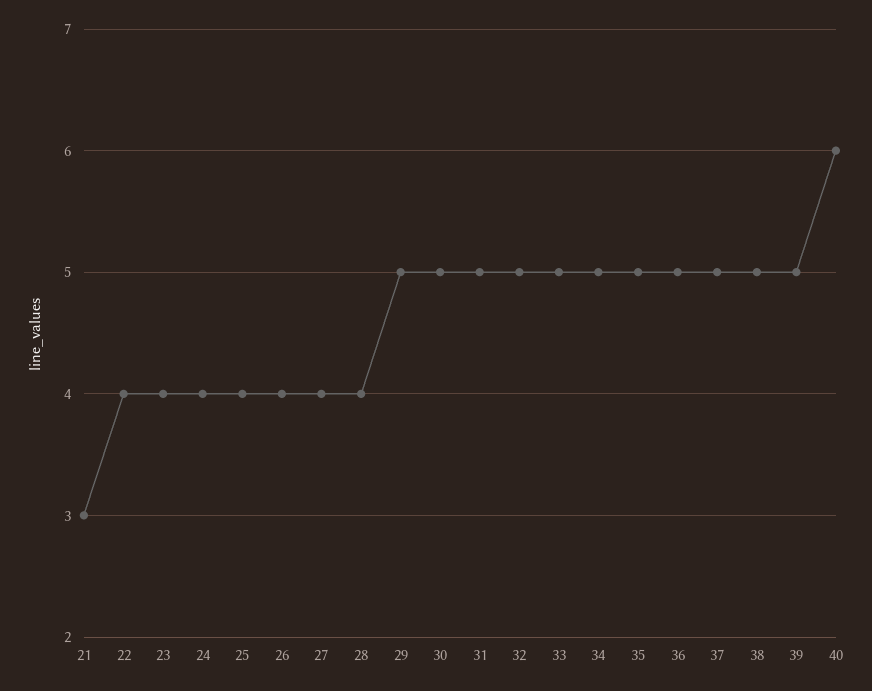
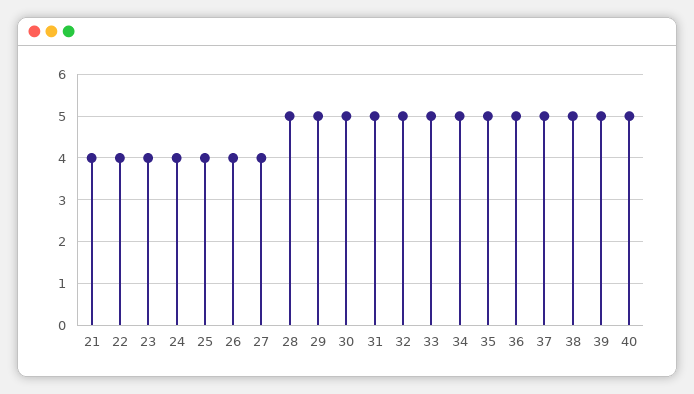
  {
-   "21": 3,
+   "21": 4,
    "22": 4,
    "23": 4,
    "24": 4,
    "25": 4,
    "26": 4,
    "27": 4,
-   "28": 4,
+   "28": 5,
    "29": 5,
    "30": 5,
    "31": 5,
    "32": 5,
    "33": 5,
    "34": 5,
    "35": 5,
    "36": 5,
    "37": 5,
    "38": 5,
    "39": 5,
-   "40": 6
+   "40": 5
  }

